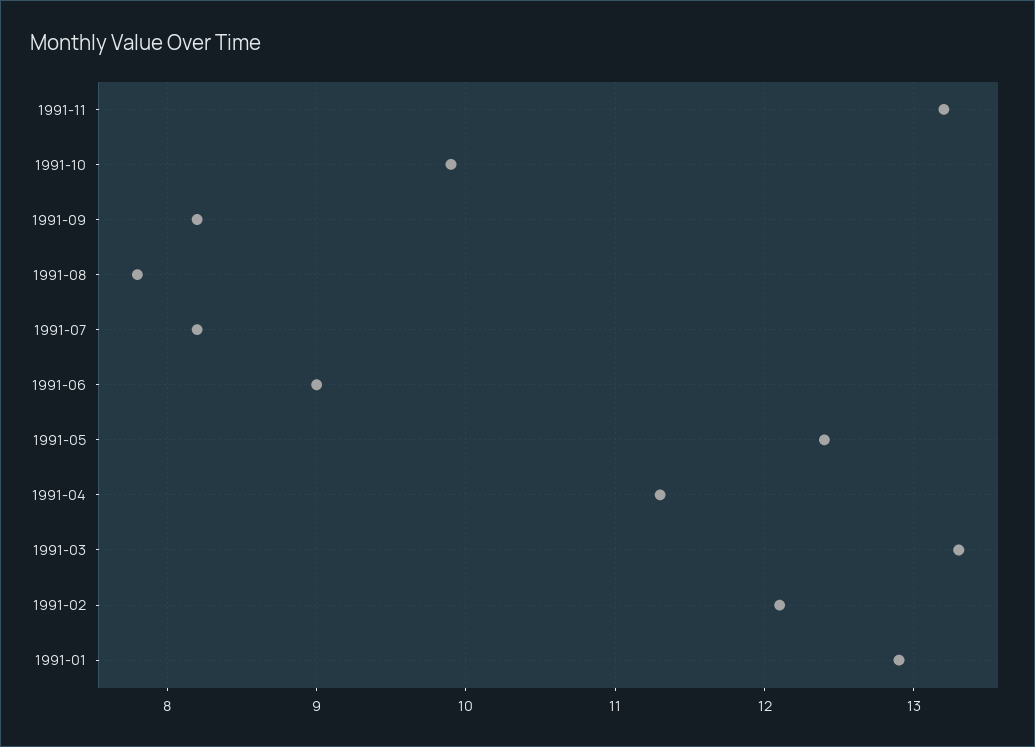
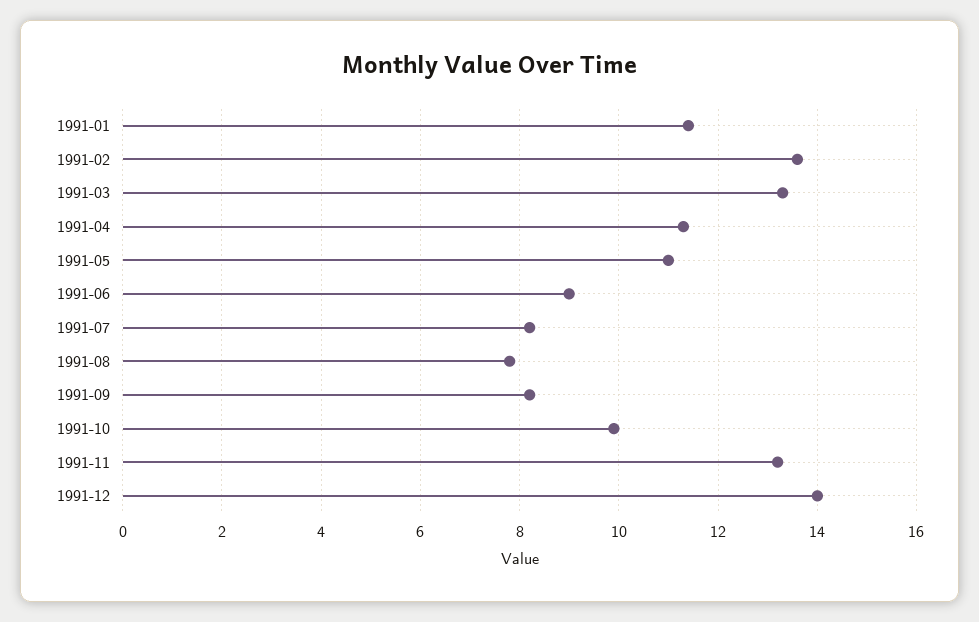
  {
    "1991-11": 13.2,
    "1991-10": 9.9,
    "1991-09": 8.2,
    "1991-08": 7.8,
    "1991-07": 8.2,
    "1991-06": 9,
-   "1991-05": 12.4,
+   "1991-05": 11,
    "1991-04": 11.3,
    "1991-03": 13.3,
-   "1991-02": 12.1,
+   "1991-02": 13.5,
-   "1991-01": 12.9
+   "1991-01": 11.5,
+   "1991-12": 14
  }

